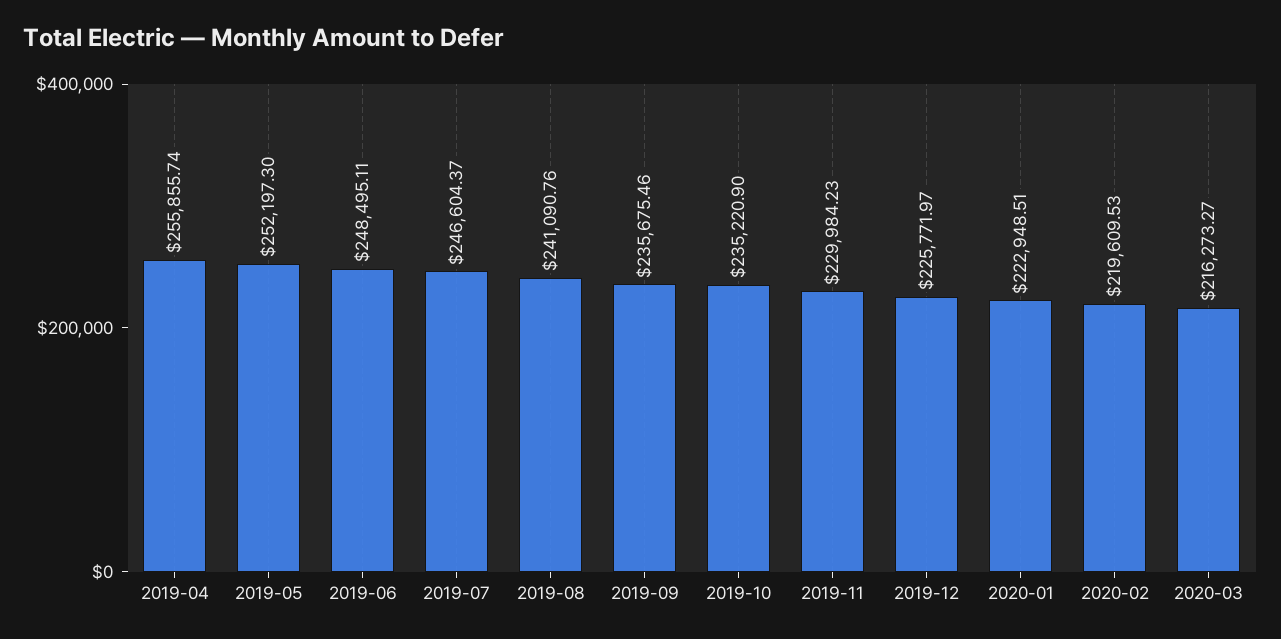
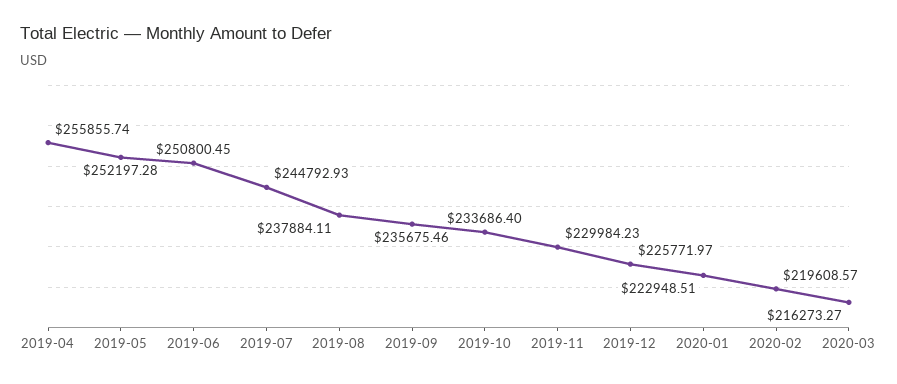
  {
    "2019-04": 255855.74,
-   "2019-05": 252197.3,
+   "2019-05": 252197.28,
-   "2019-06": 248495.11,
+   "2019-06": 250800.45,
-   "2019-07": 246604.37,
+   "2019-07": 244792.93,
-   "2019-08": 241090.76,
+   "2019-08": 237884.11,
    "2019-09": 235675.46,
-   "2019-10": 235220.9,
+   "2019-10": 233686.4,
    "2019-11": 229984.23,
    "2019-12": 225771.97,
    "2020-01": 222948.51,
-   "2020-02": 219609.53,
+   "2020-02": 219608.57,
    "2020-03": 216273.27
  }

